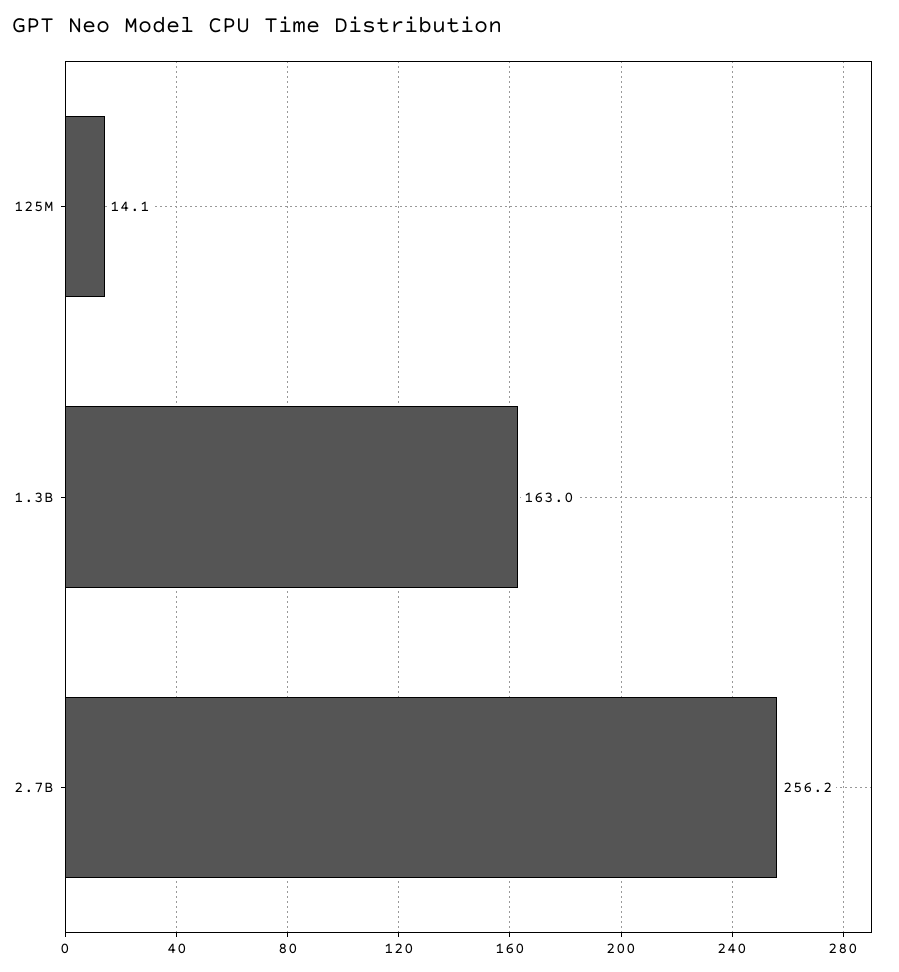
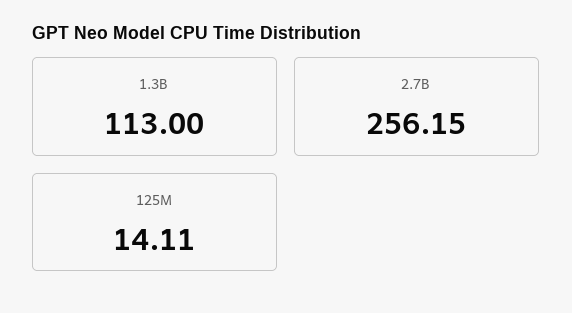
  {
    "125M": 14.11,
-   "1.3B": 163,
+   "1.3B": 113,
    "2.7B": 256.15
  }

